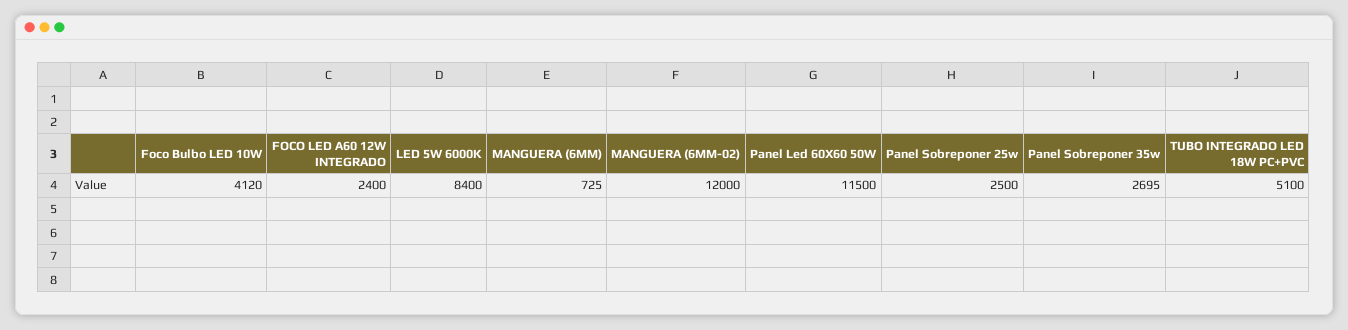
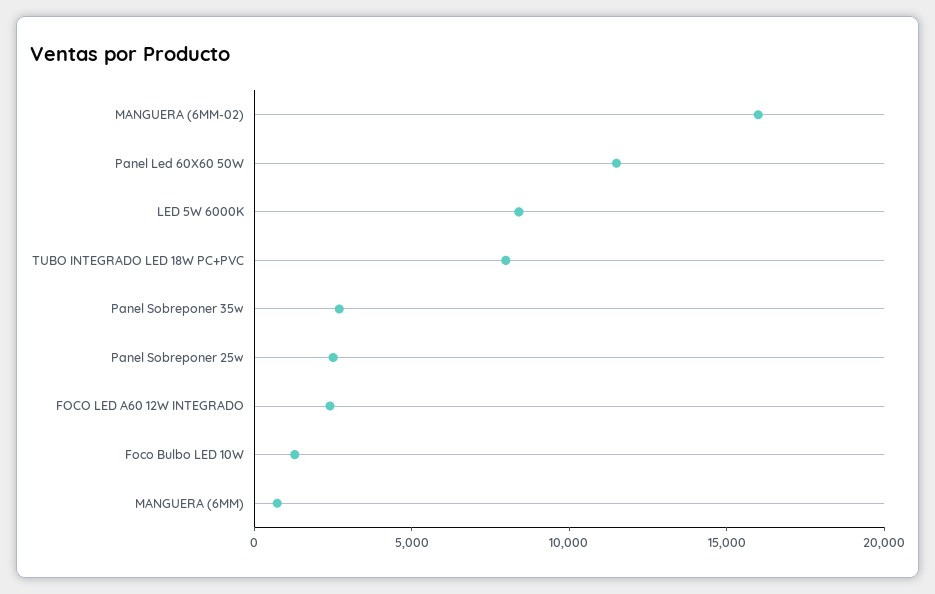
  {
-   "Foco Bulbo LED 10W": 4120,
+   "Foco Bulbo LED 10W": 1000,
    "FOCO LED A60 12W INTEGRADO": 2400,
    "LED 5W 6000K": 8400,
    "MANGUERA (6MM)": 725,
-   "MANGUERA (6MM-02)": 12000,
+   "MANGUERA (6MM-02)": 16000,
    "Panel Led 60X60 50W": 11500,
    "Panel Sobreponer 25w": 2500,
    "Panel Sobreponer 35w": 2695,
-   "TUBO INTEGRADO LED 18W PC+PVC": 5100
+   "TUBO INTEGRADO LED 18W PC+PVC": 8000
  }

